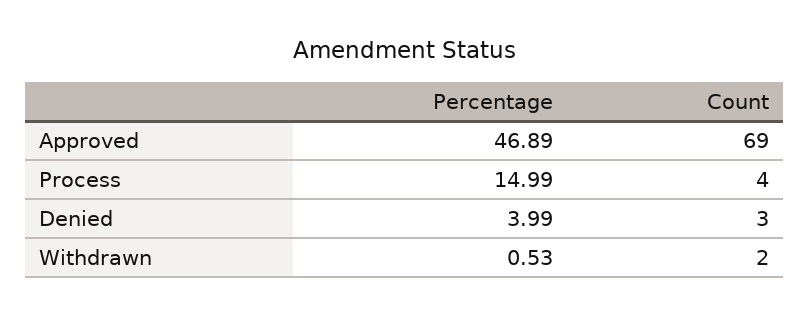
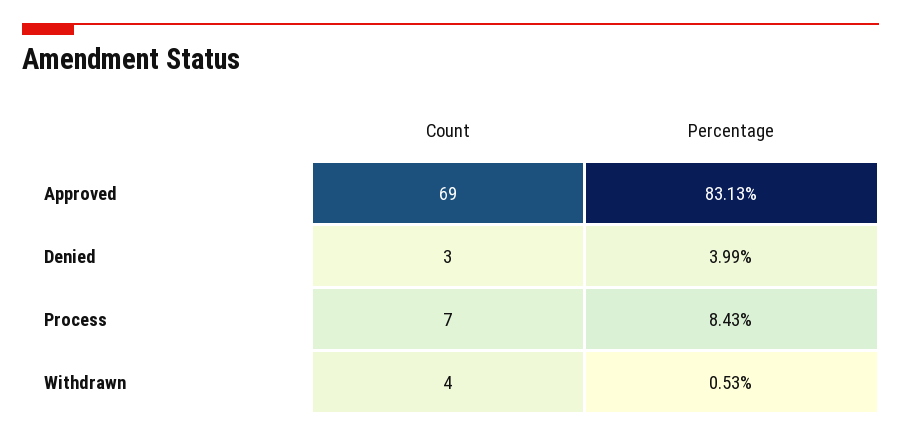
  {
    "Percentage": {
-     "Approved": 46.89,
+     "Approved": 83.13,
-     "Process": 14.99,
+     "Process": 8.43,
      "Denied": 3.99,
      "Withdrawn": 0.53
    },
    "Count": {
      "Approved": 69,
-     "Process": 4,
+     "Process": 7,
      "Denied": 3,
-     "Withdrawn": 2
+     "Withdrawn": 4
    }
  }

